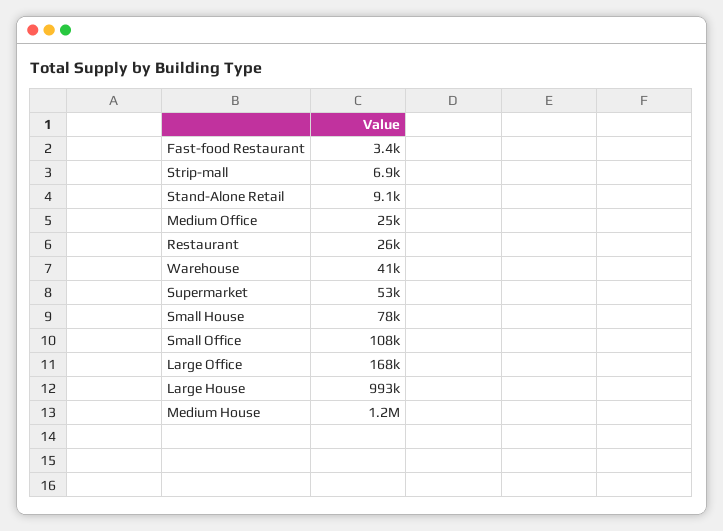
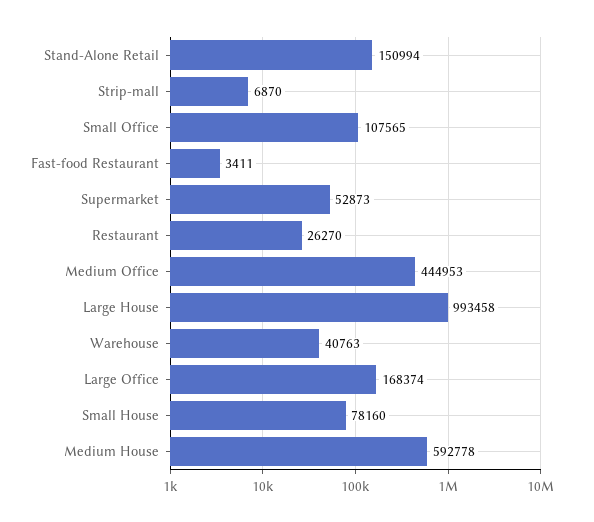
  {
    "Fast-food Restaurant": 3411,
    "Strip-mall": 6870,
-   "Stand-Alone Retail": 9100,
+   "Stand-Alone Retail": 150994,
-   "Medium Office": 25000,
+   "Medium Office": 444953,
    "Restaurant": 26270,
    "Warehouse": 40763,
    "Supermarket": 52873,
    "Small House": 78160,
    "Small Office": 107565,
    "Large Office": 168374,
    "Large House": 993458,
-   "Medium House": 1200000
+   "Medium House": 592778
  }

